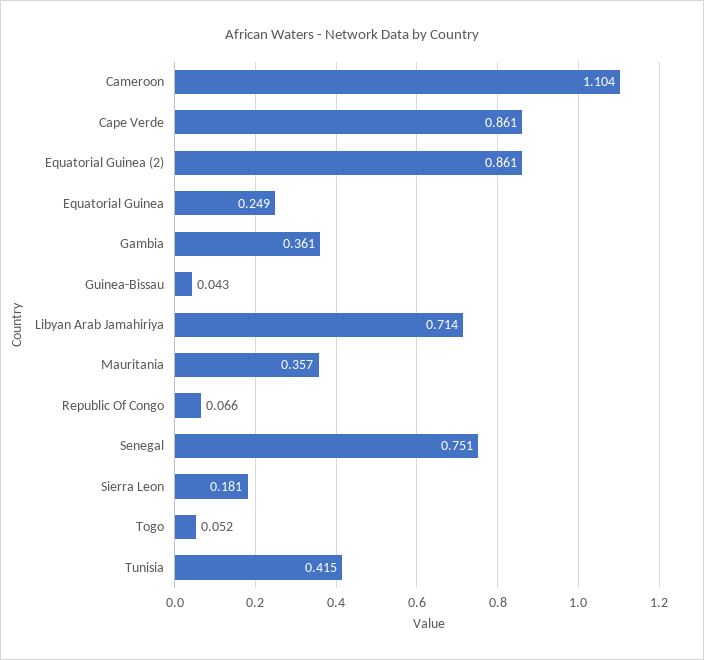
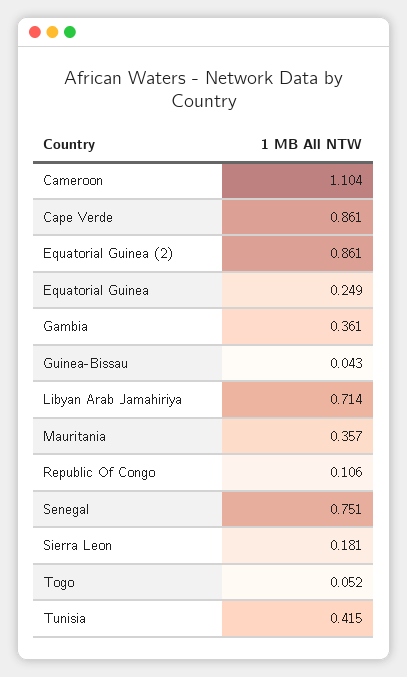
  {
    "Cameroon": 1.104,
    "Cape Verde": 0.861,
    "Equatorial Guinea (2)": 0.861,
    "Equatorial Guinea": 0.249,
    "Gambia": 0.361,
    "Guinea-Bissau": 0.043,
    "Libyan Arab Jamahiriya": 0.714,
    "Mauritania": 0.357,
-   "Republic Of Congo": 0.066,
+   "Republic Of Congo": 0.106,
    "Senegal": 0.751,
    "Sierra Leon": 0.181,
    "Togo": 0.052,
    "Tunisia": 0.415
  }

